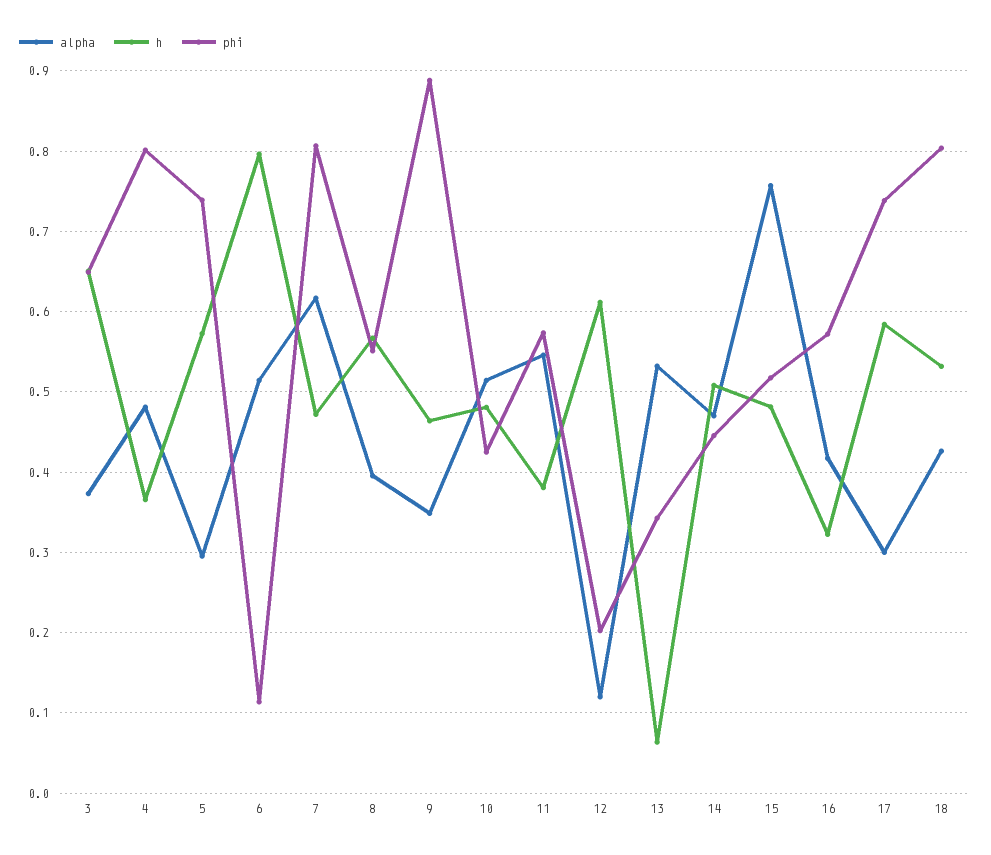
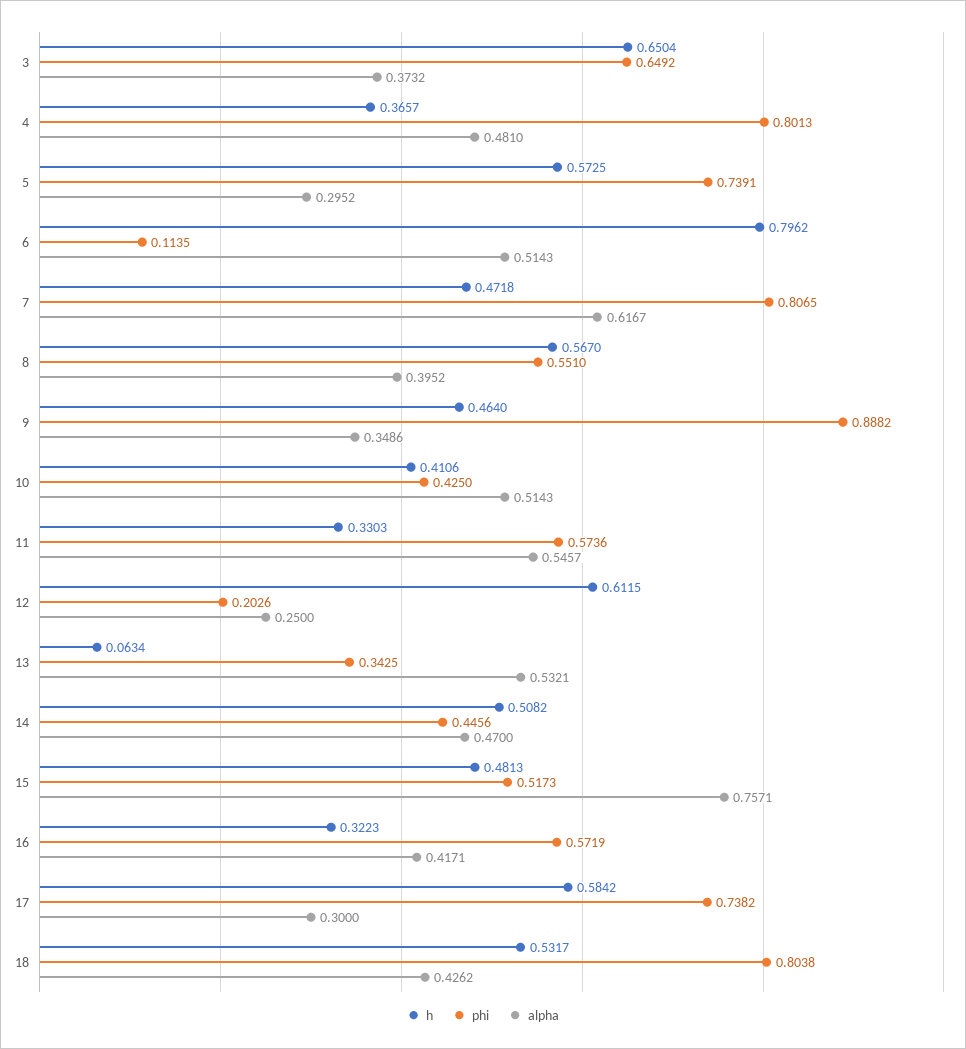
  {
    "alpha": {
      "3": 0.3732,
      "4": 0.481,
      "5": 0.2952,
      "6": 0.5143,
      "7": 0.6167,
      "8": 0.3952,
      "9": 0.3486,
      "10": 0.5143,
      "11": 0.5457,
-     "12": 0.12,
+     "12": 0.25,
      "13": 0.5321,
      "14": 0.47,
      "15": 0.7571,
      "16": 0.4171,
      "17": 0.3,
      "18": 0.4262
    },
    "h": {
      "3": 0.6504,
      "4": 0.3657,
      "5": 0.5725,
      "6": 0.7962,
      "7": 0.4718,
      "8": 0.567,
      "9": 0.464,
-     "10": 0.48,
+     "10": 0.4106,
-     "11": 0.38,
+     "11": 0.3303,
      "12": 0.6115,
      "13": 0.0634,
      "14": 0.5082,
      "15": 0.4813,
      "16": 0.3223,
      "17": 0.5842,
      "18": 0.5317
    },
    "phi": {
      "3": 0.6492,
      "4": 0.8013,
      "5": 0.7391,
      "6": 0.1135,
      "7": 0.8065,
      "8": 0.551,
      "9": 0.8882,
      "10": 0.425,
      "11": 0.5736,
      "12": 0.2026,
      "13": 0.3425,
      "14": 0.4456,
      "15": 0.5173,
      "16": 0.5719,
      "17": 0.7382,
      "18": 0.8038
    }
  }

